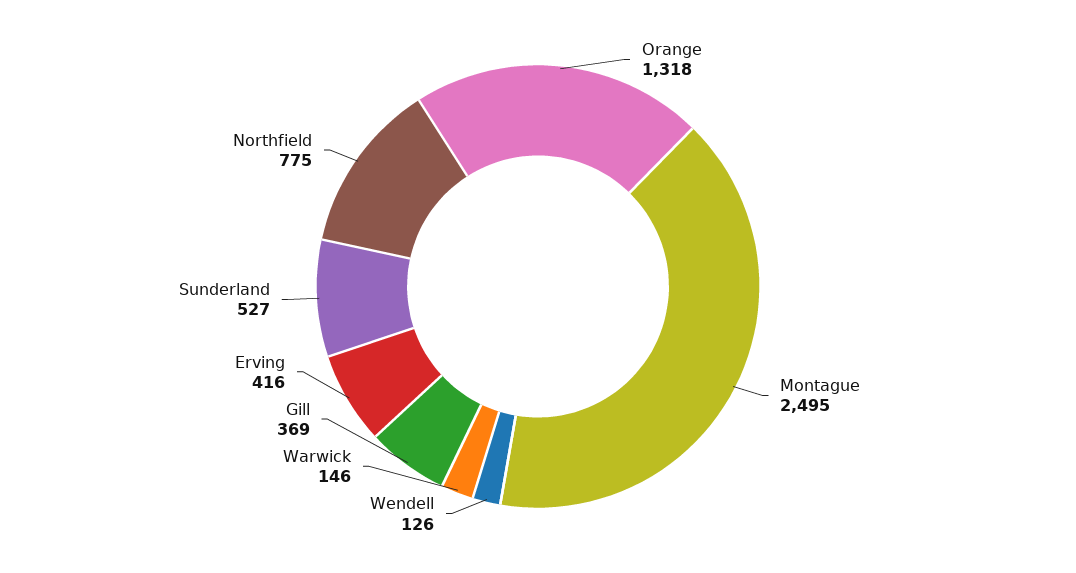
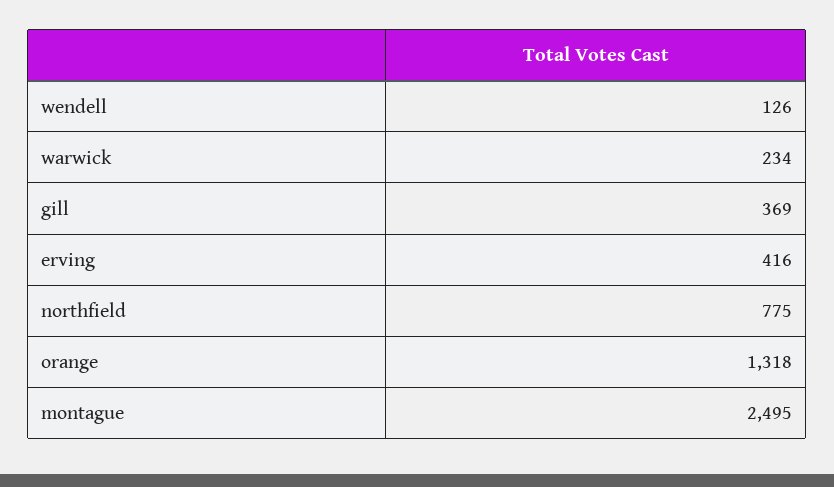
  {
    "Orange": 1318,
    "Montague": 2495,
    "Wendell": 126,
-   "Warwick": 146,
+   "Warwick": 234,
    "Gill": 369,
    "Erving": 416,
-   "Sunderland": 527,
    "Northfield": 775
  }

